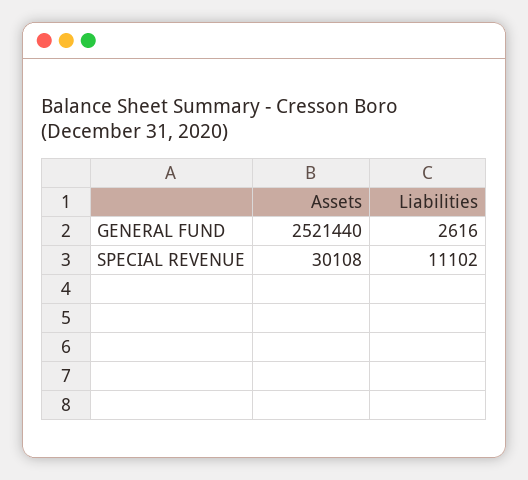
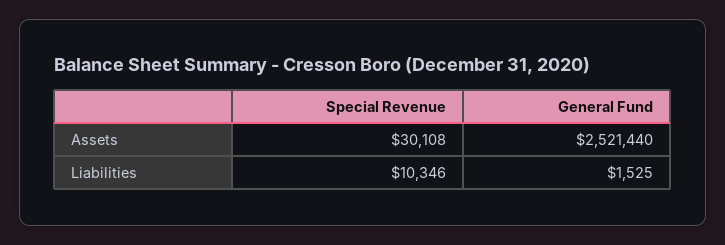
  {
    "Assets": {
      "GENERAL FUND": 2521440,
      "SPECIAL REVENUE": 30108
    },
    "Liabilities": {
-     "GENERAL FUND": 2616,
+     "GENERAL FUND": 1525,
-     "SPECIAL REVENUE": 11102
+     "SPECIAL REVENUE": 10346
    }
  }

